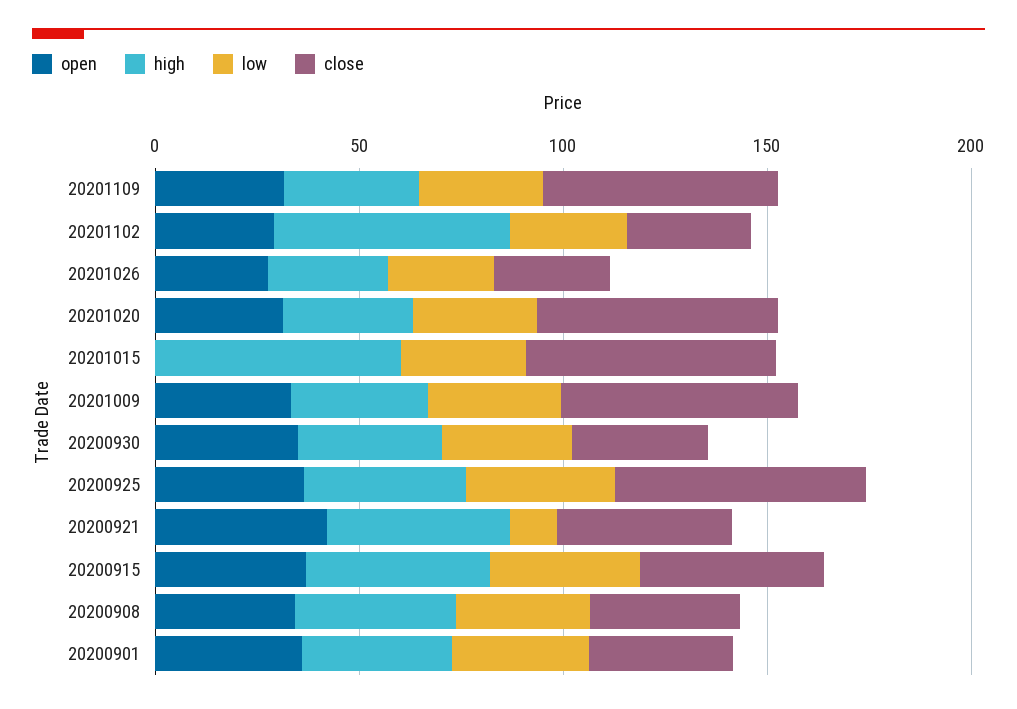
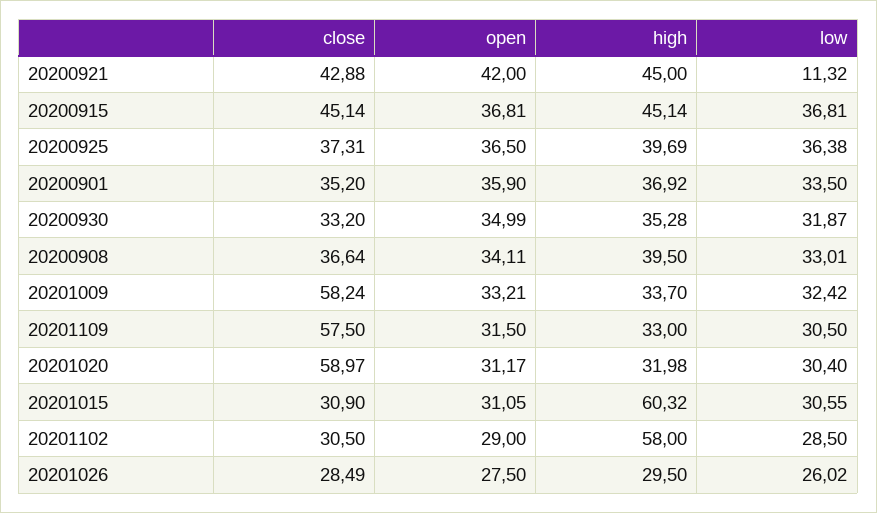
  {
    "open": {
      "20201109": 31.5,
      "20201102": 29,
      "20201026": 27.5,
      "20201020": 31.17,
-     "20201015": 0,
+     "20201015": 31.05,
      "20201009": 33.21,
      "20200930": 34.99,
      "20200925": 36.5,
      "20200921": 42,
      "20200915": 36.81,
      "20200908": 34.11,
      "20200901": 35.9
    },
    "high": {
      "20201109": 33,
      "20201102": 58,
      "20201026": 29.5,
      "20201020": 31.98,
      "20201015": 60.32,
      "20201009": 33.7,
      "20200930": 35.28,
      "20200925": 39.69,
      "20200921": 45,
      "20200915": 45.14,
      "20200908": 39.5,
      "20200901": 36.92
    },
    "low": {
      "20201109": 30.5,
      "20201102": 28.5,
      "20201026": 26.02,
      "20201020": 30.4,
      "20201015": 30.55,
      "20201009": 32.42,
      "20200930": 31.87,
      "20200925": 36.38,
      "20200921": 11.32,
      "20200915": 36.81,
      "20200908": 33.01,
      "20200901": 33.5
    },
    "close": {
      "20201109": 57.5,
      "20201102": 30.5,
      "20201026": 28.49,
      "20201020": 58.97,
-     "20201015": 60,
+     "20201015": 30.9,
      "20201009": 58.24,
      "20200930": 33.2,
-     "20200925": 60,
+     "20200925": 37.31,
      "20200921": 42.88,
      "20200915": 45.14,
      "20200908": 36.64,
      "20200901": 35.2
    }
  }

